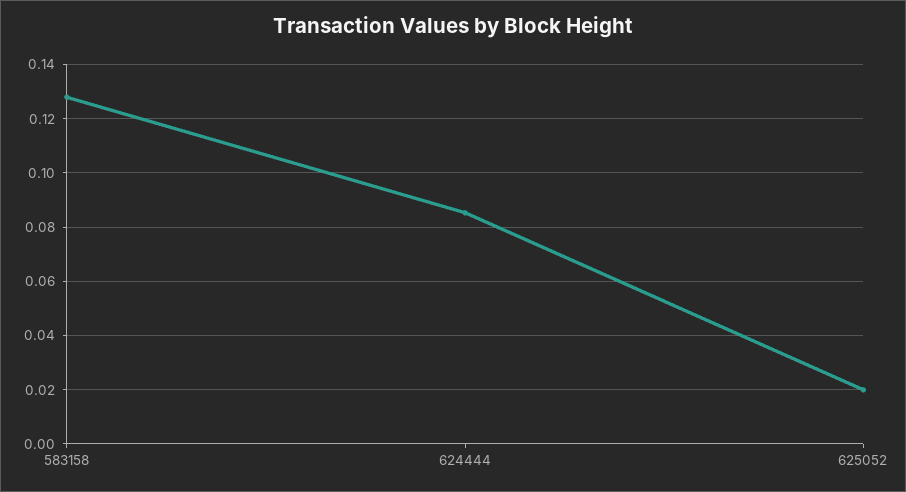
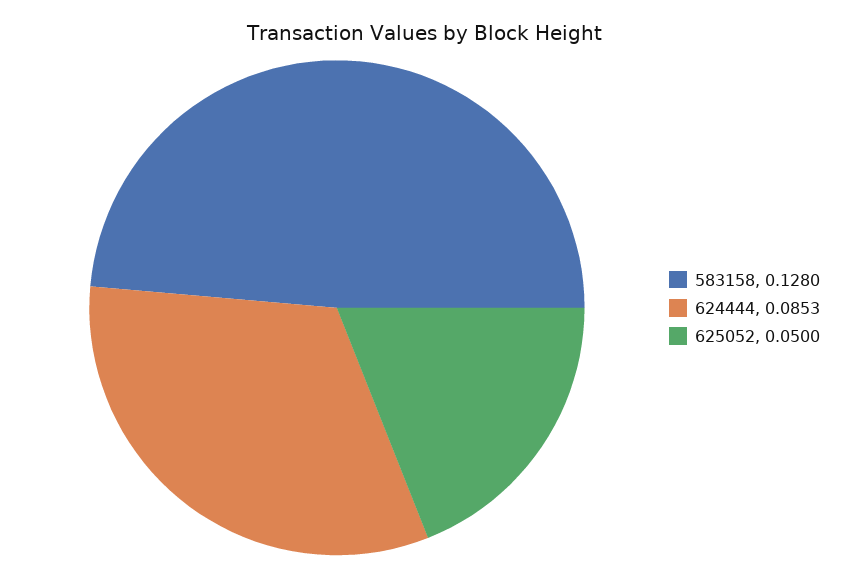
  {
    "583158": 0.128,
    "624444": 0.0853,
-   "625052": 0.02
+   "625052": 0.05
  }

